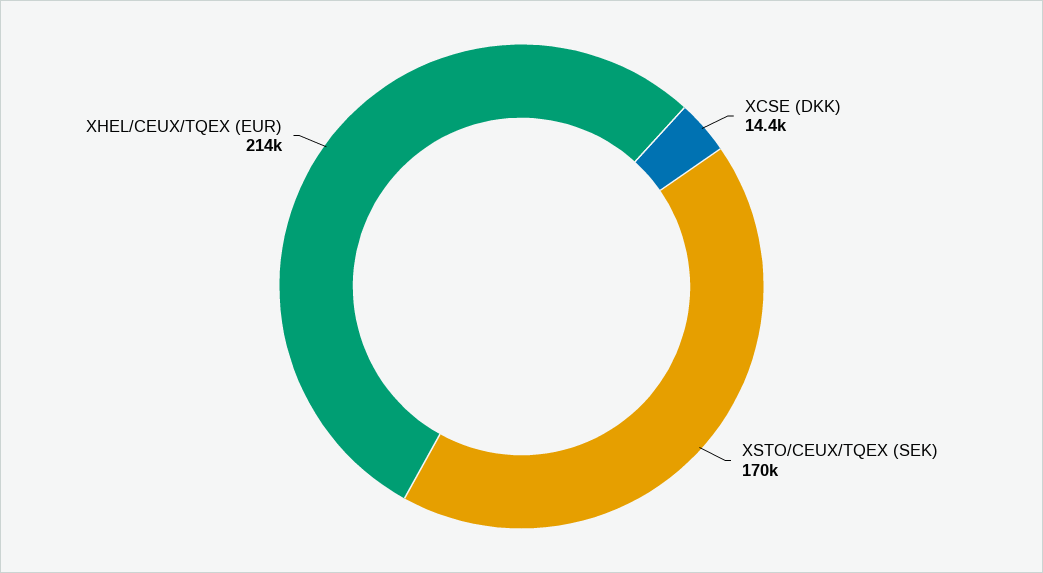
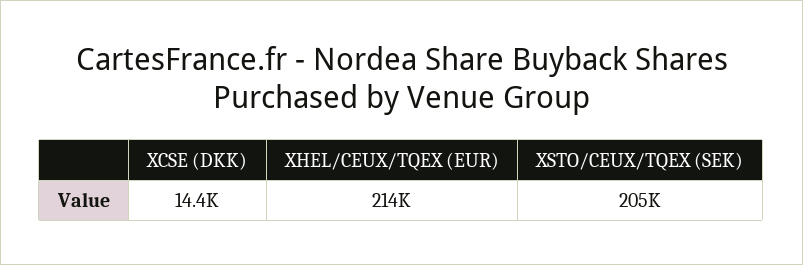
  {
    "XCSE (DKK)": 14400,
-   "XSTO/CEUX/TQEX (SEK)": 170000,
+   "XSTO/CEUX/TQEX (SEK)": 205000,
    "XHEL/CEUX/TQEX (EUR)": 214000
  }

